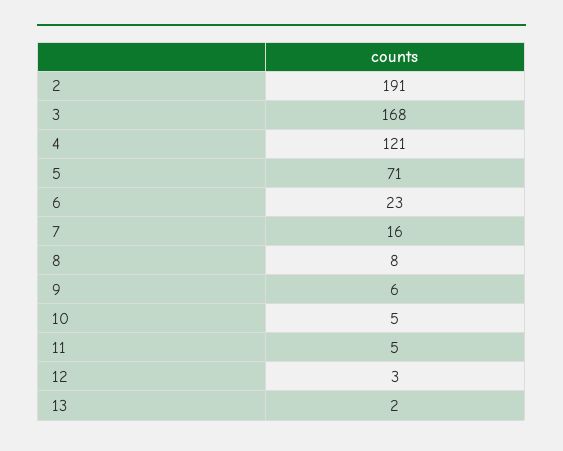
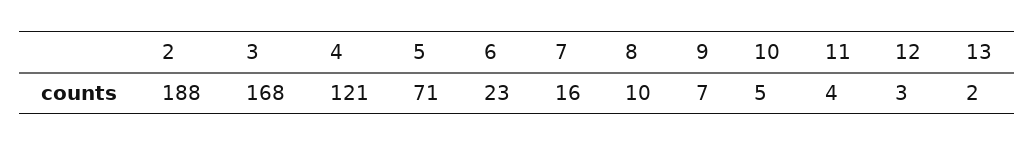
  {
-   "2": 191,
+   "2": 188,
    "3": 168,
    "4": 121,
    "5": 71,
    "6": 23,
    "7": 16,
-   "8": 8,
+   "8": 10,
-   "9": 6,
+   "9": 7,
    "10": 5,
-   "11": 5,
+   "11": 4,
    "12": 3,
    "13": 2
  }

